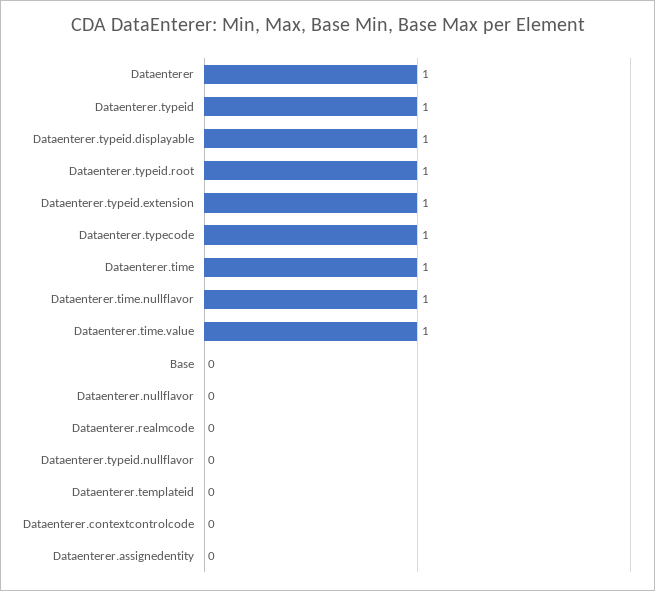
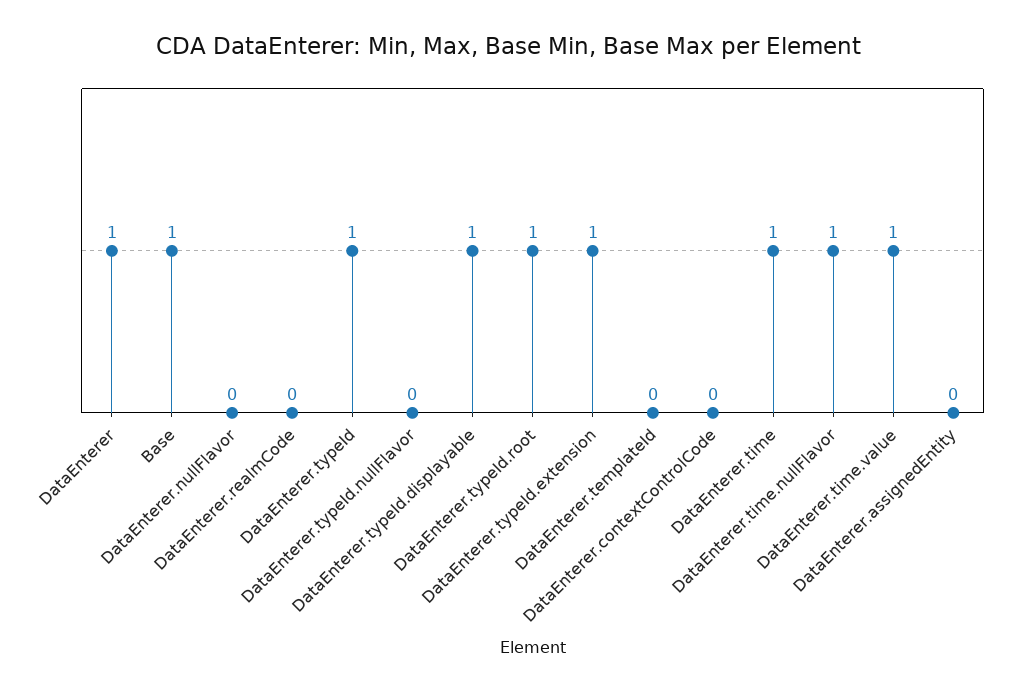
  {
    "Dataenterer": 1,
    "Dataenterer.typeid": 1,
    "Dataenterer.typeid.displayable": 1,
    "Dataenterer.typeid.root": 1,
    "Dataenterer.typeid.extension": 1,
-   "Dataenterer.typecode": 1,
    "Dataenterer.time": 1,
    "Dataenterer.time.nullflavor": 1,
    "Dataenterer.time.value": 1,
-   "Base": 0,
+   "Base": 1,
    "Dataenterer.nullflavor": 0,
    "Dataenterer.realmcode": 0,
    "Dataenterer.typeid.nullflavor": 0,
    "Dataenterer.templateid": 0,
    "Dataenterer.contextcontrolcode": 0,
    "Dataenterer.assignedentity": 0
  }

